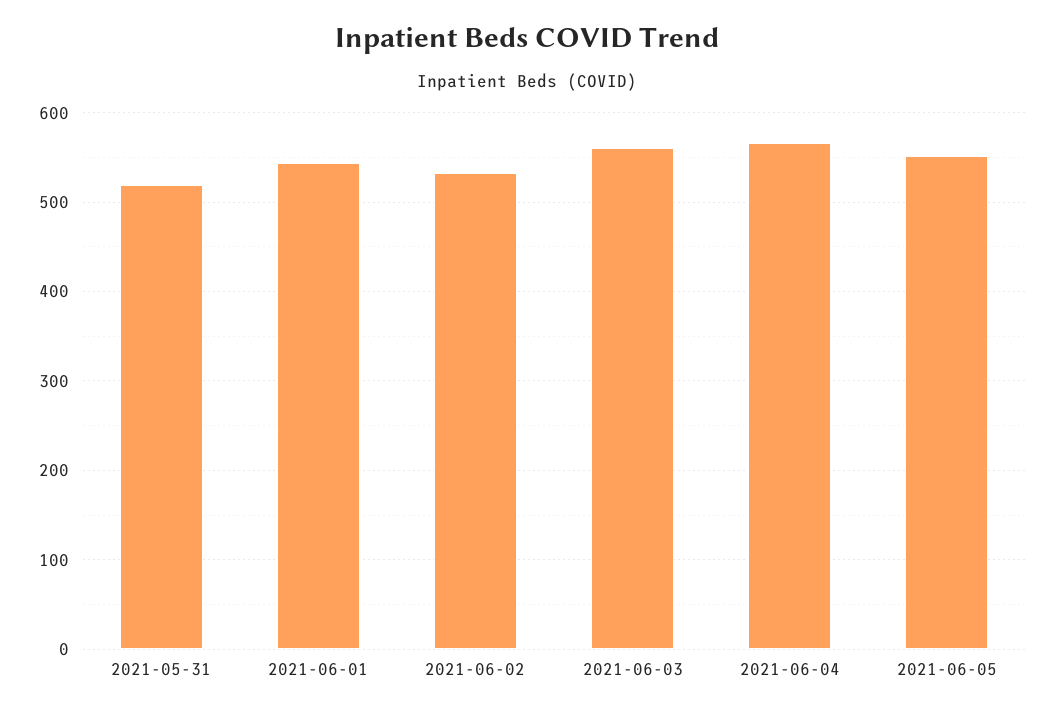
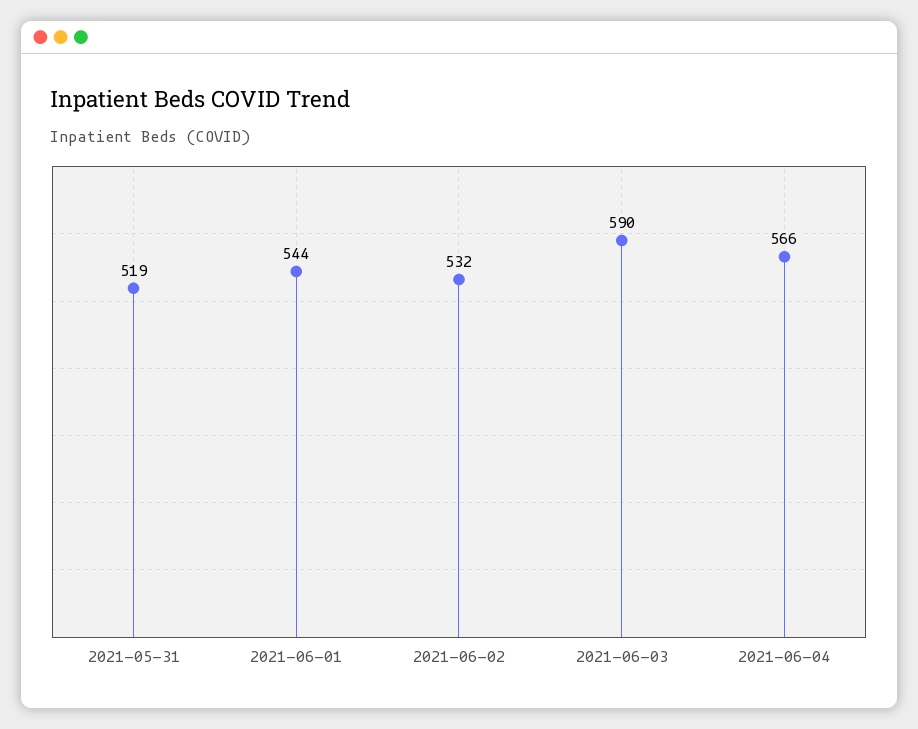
  {
    "2021-05-31": 519,
    "2021-06-01": 544,
    "2021-06-02": 532,
-   "2021-06-03": 560,
+   "2021-06-03": 590,
-   "2021-06-04": 566,
+   "2021-06-04": 566
-   "2021-06-05": 550
  }

